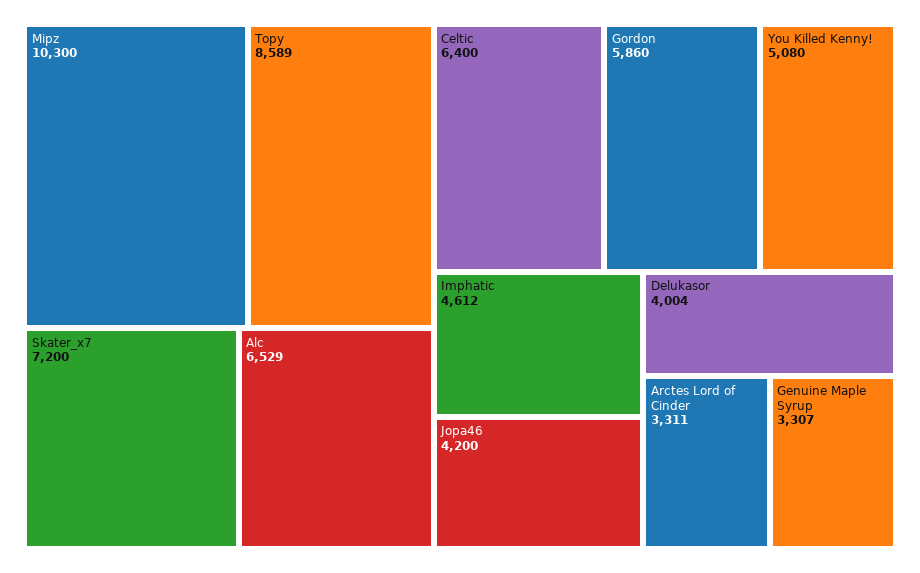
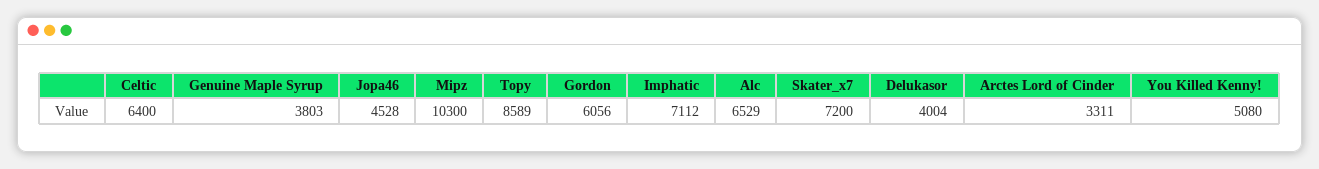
  {
    "Mipz": 10300,
    "Topy": 8589,
    "Skater_x7": 7200,
    "Alc": 6529,
    "Celtic": 6400,
-   "Gordon": 5860,
+   "Gordon": 6056,
    "You Killed Kenny!": 5080,
-   "Imphatic": 4612,
+   "Imphatic": 7112,
-   "Jopa46": 4200,
+   "Jopa46": 4528,
    "Delukasor": 4004,
    "Arctes Lord of Cinder": 3311,
-   "Genuine Maple Syrup": 3307
+   "Genuine Maple Syrup": 3803
  }

